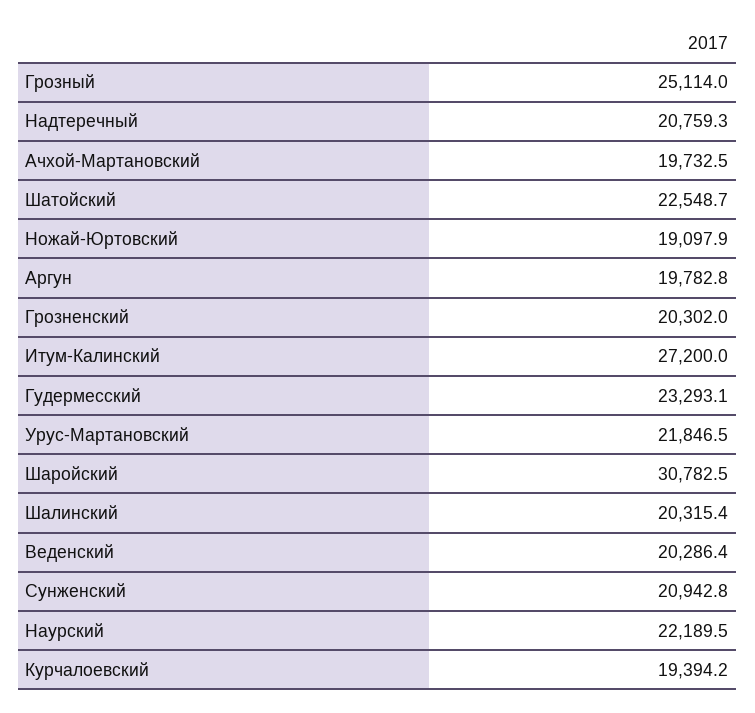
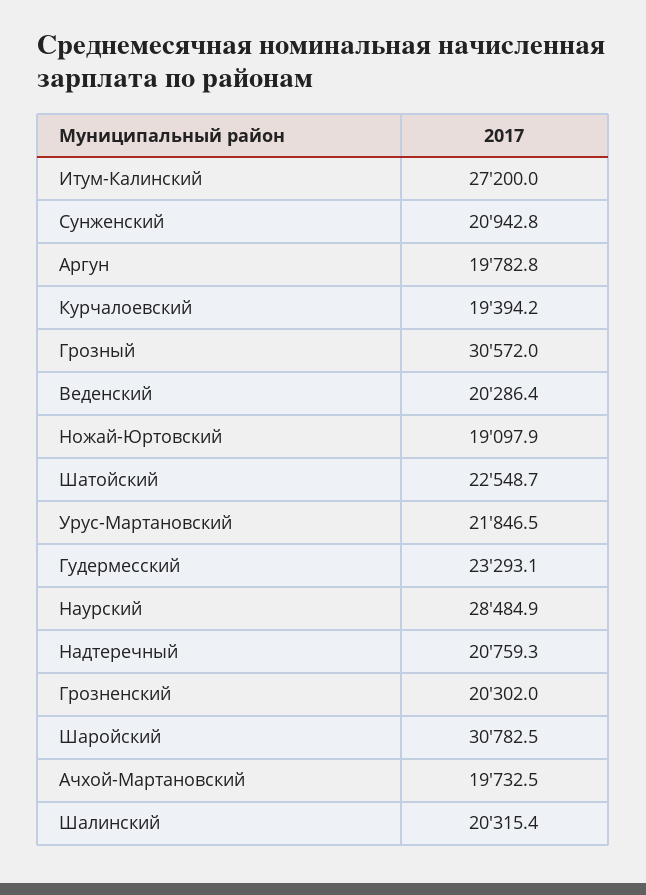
  {
-   "Грозный": 25114,
+   "Грозный": 30572,
    "Надтеречный": 20759.3,
    "Ачхой-Мартановский": 19732.5,
    "Шатойский": 22548.7,
    "Ножай-Юртовский": 19097.9,
    "Аргун": 19782.8,
    "Грозненский": 20302,
    "Итум-Калинский": 27200,
    "Гудермесский": 23293.1,
    "Урус-Мартановский": 21846.5,
    "Шаройский": 30782.5,
    "Шалинский": 20315.4,
    "Веденский": 20286.4,
    "Сунженский": 20942.8,
-   "Наурский": 22189.5,
+   "Наурский": 28484.9,
    "Курчалоевский": 19394.2
  }

